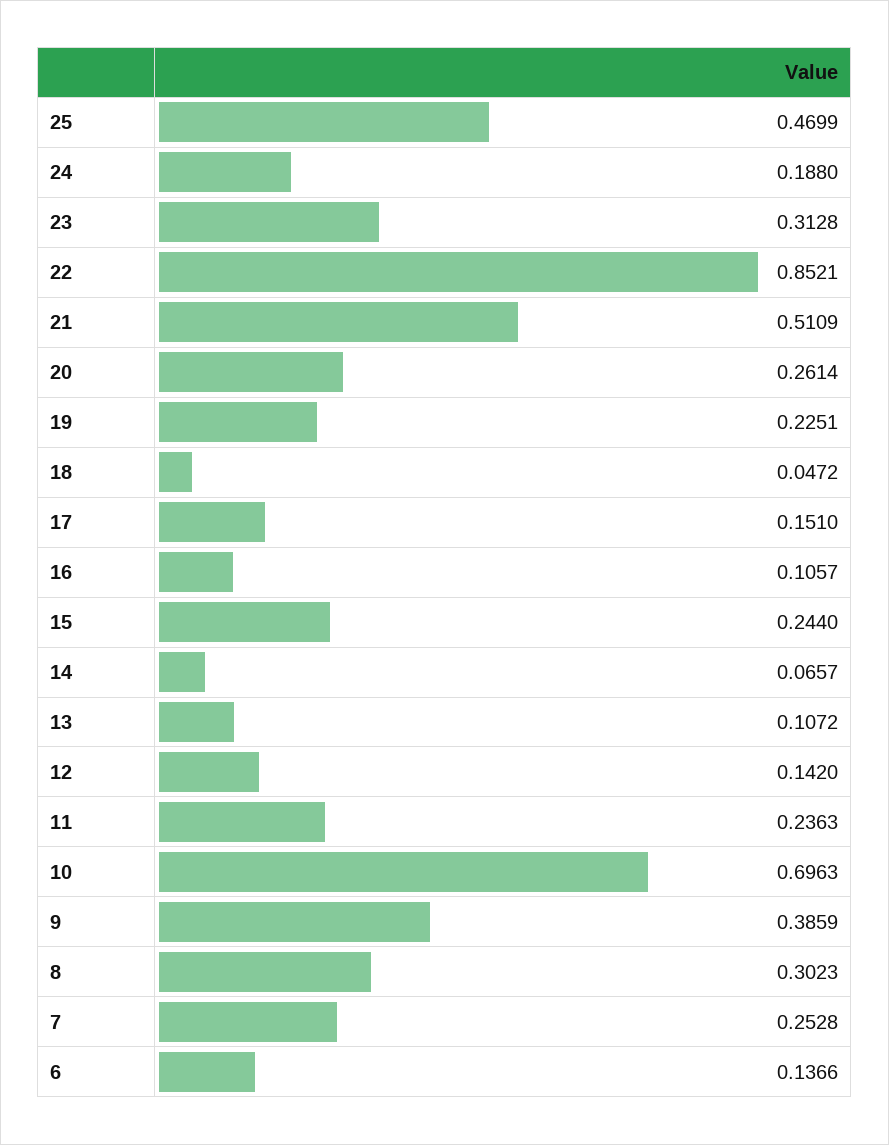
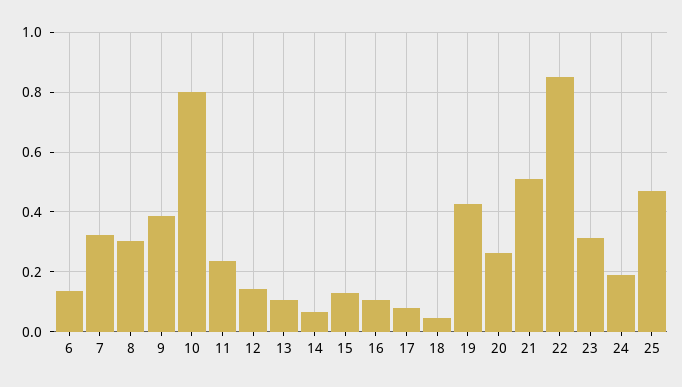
  {
    "25": 0.4699,
    "24": 0.188,
    "23": 0.3128,
    "22": 0.8521,
    "21": 0.5109,
    "20": 0.2614,
-   "19": 0.2251,
+   "19": 0.425,
    "18": 0.0472,
-   "17": 0.151,
+   "17": 0.075,
    "16": 0.1057,
-   "15": 0.244,
+   "15": 0.125,
    "14": 0.0657,
    "13": 0.1072,
    "12": 0.142,
    "11": 0.2363,
-   "10": 0.6963,
+   "10": 0.8,
    "9": 0.3859,
    "8": 0.3023,
-   "7": 0.2528,
+   "7": 0.325,
    "6": 0.1366
  }

